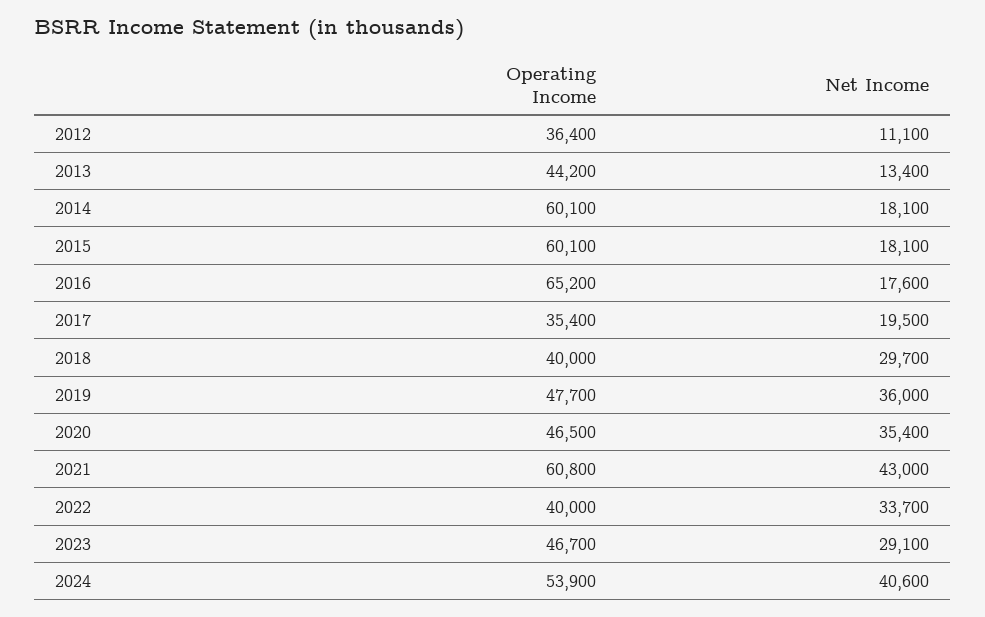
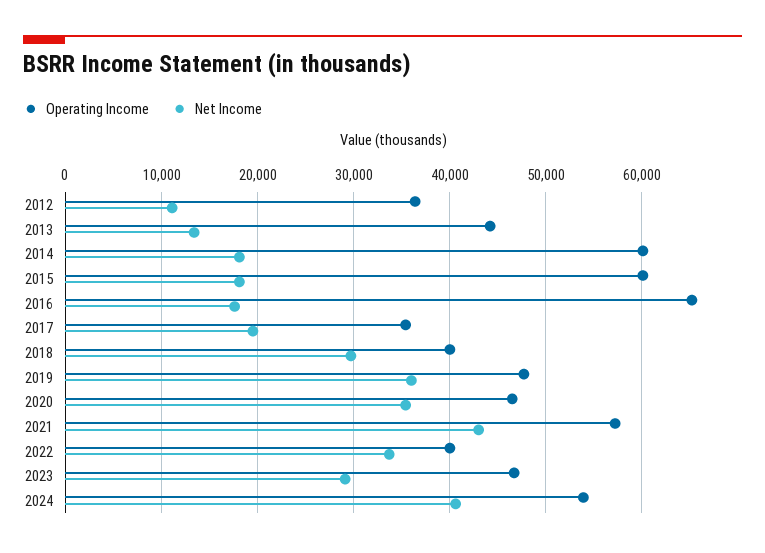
  {
    "Operating Income": {
      "2012": 36400,
      "2013": 44200,
      "2014": 60100,
      "2015": 60100,
      "2016": 65200,
      "2017": 35400,
      "2018": 40000,
      "2019": 47700,
      "2020": 46500,
-     "2021": 60800,
+     "2021": 57000,
      "2022": 40000,
      "2023": 46700,
      "2024": 53900
    },
    "Net Income": {
      "2012": 11100,
      "2013": 13400,
      "2014": 18100,
      "2015": 18100,
      "2016": 17600,
      "2017": 19500,
      "2018": 29700,
      "2019": 36000,
      "2020": 35400,
      "2021": 43000,
      "2022": 33700,
      "2023": 29100,
      "2024": 40600
    }
  }

